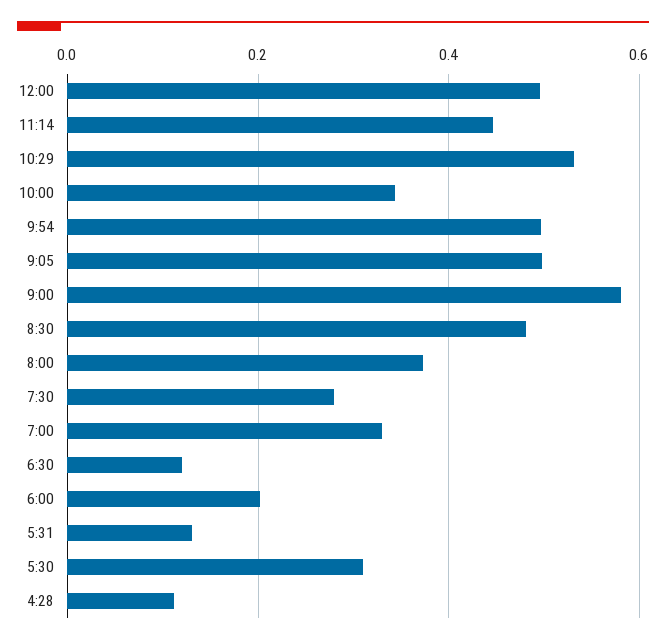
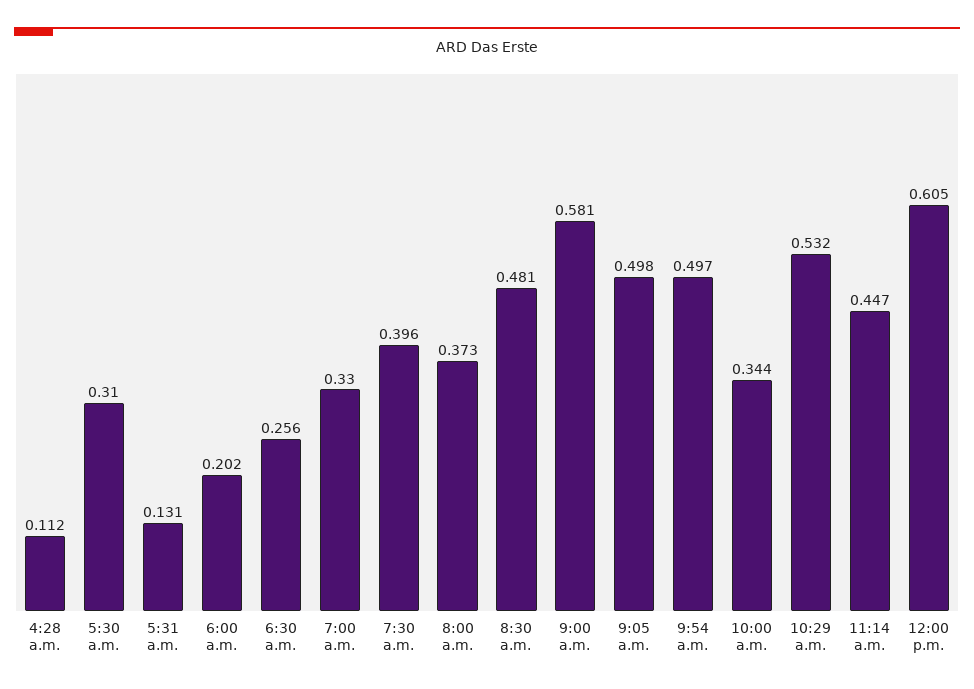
  {
-   "12:00": 0.5,
+   "12:00": 0.605,
    "11:14": 0.447,
    "10:29": 0.532,
    "10:00": 0.344,
    "9:54": 0.497,
    "9:05": 0.498,
    "9:00": 0.581,
    "8:30": 0.481,
    "8:00": 0.373,
-   "7:30": 0.28,
+   "7:30": 0.396,
    "7:00": 0.33,
-   "6:30": 0.12,
+   "6:30": 0.256,
    "6:00": 0.202,
    "5:31": 0.131,
    "5:30": 0.31,
    "4:28": 0.112
  }

